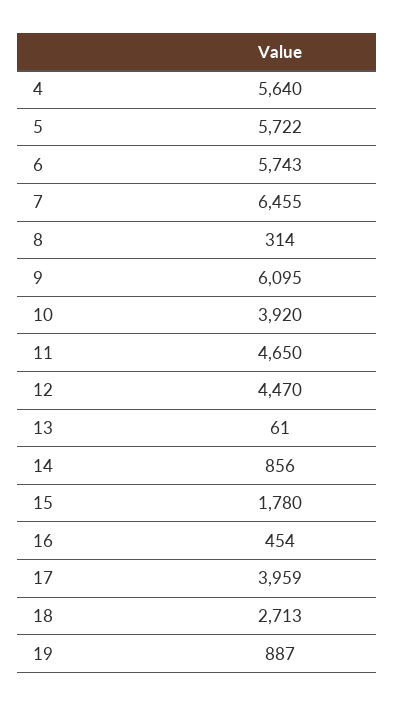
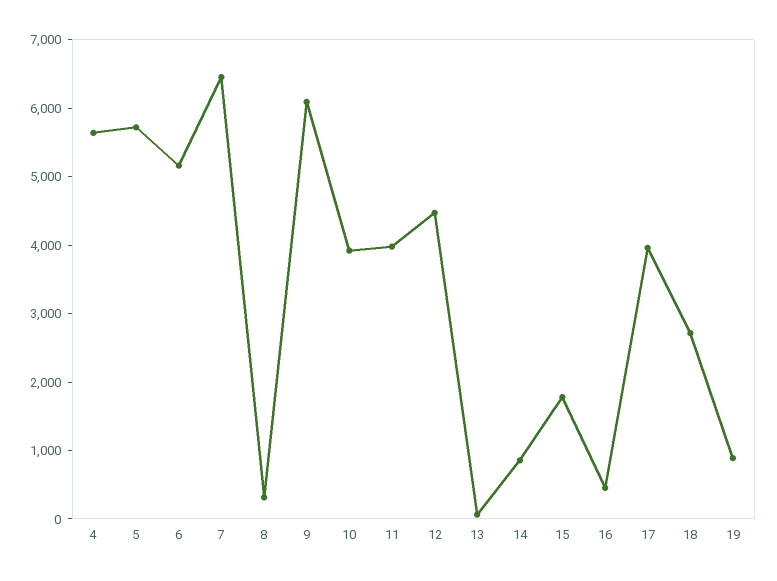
  {
    "4": 5640,
    "5": 5722,
-   "6": 5743,
+   "6": 5200,
    "7": 6455,
    "8": 314,
    "9": 6095,
    "10": 3920,
-   "11": 4650,
+   "11": 4000,
    "12": 4470,
    "13": 61,
    "14": 856,
    "15": 1780,
    "16": 454,
    "17": 3959,
    "18": 2713,
    "19": 887
  }

